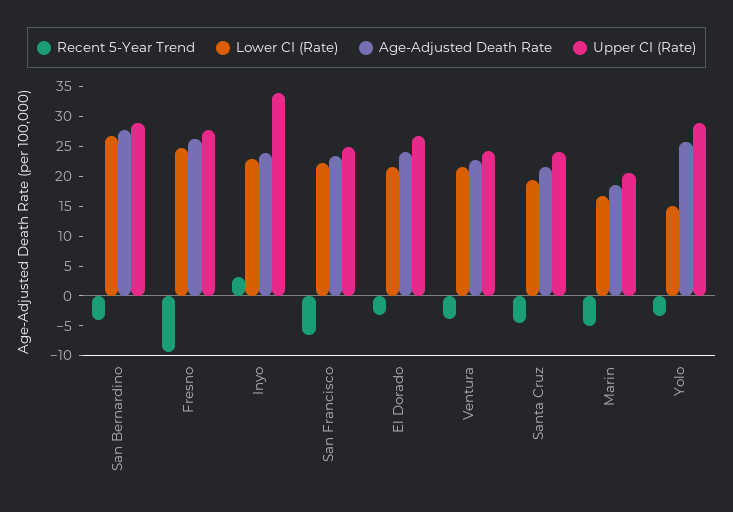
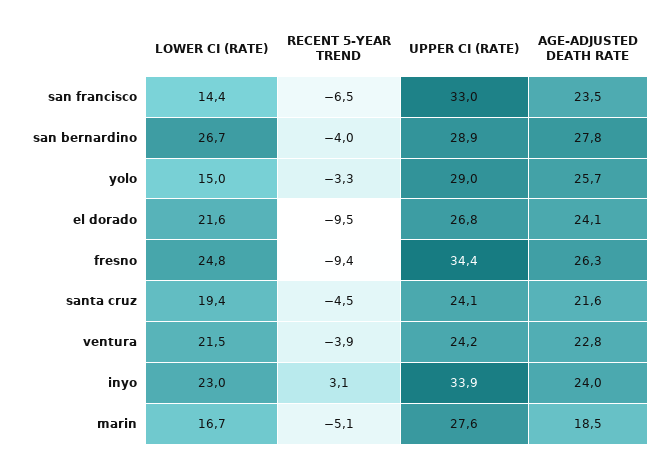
  {
    "Recent 5-Year Trend": {
      "San Bernardino": -4,
      "Fresno": -9.4,
      "Inyo": 3.1,
      "San Francisco": -6.5,
-     "El Dorado": -2.5,
+     "El Dorado": -9.5,
      "Ventura": -3.9,
      "Santa Cruz": -4.5,
      "Marin": -5.1,
      "Yolo": -3.3
    },
    "Lower CI (Rate)": {
      "San Bernardino": 26.7,
      "Fresno": 24.8,
      "Inyo": 23,
-     "San Francisco": 22.5,
+     "San Francisco": 14.4,
      "El Dorado": 21.6,
      "Ventura": 21.5,
      "Santa Cruz": 19.4,
      "Marin": 16.7,
      "Yolo": 15
    },
    "Age-Adjusted Death Rate": {
      "San Bernardino": 27.8,
      "Fresno": 26.3,
      "Inyo": 24,
      "San Francisco": 23.5,
      "El Dorado": 24.1,
      "Ventura": 22.8,
      "Santa Cruz": 21.6,
      "Marin": 18.5,
      "Yolo": 25.7
    },
    "Upper CI (Rate)": {
      "San Bernardino": 28.9,
-     "Fresno": 27.5,
+     "Fresno": 34.4,
      "Inyo": 33.9,
-     "San Francisco": 25,
+     "San Francisco": 33,
      "El Dorado": 26.8,
      "Ventura": 24.2,
      "Santa Cruz": 24.1,
-     "Marin": 20,
+     "Marin": 27.6,
      "Yolo": 29
    }
  }

